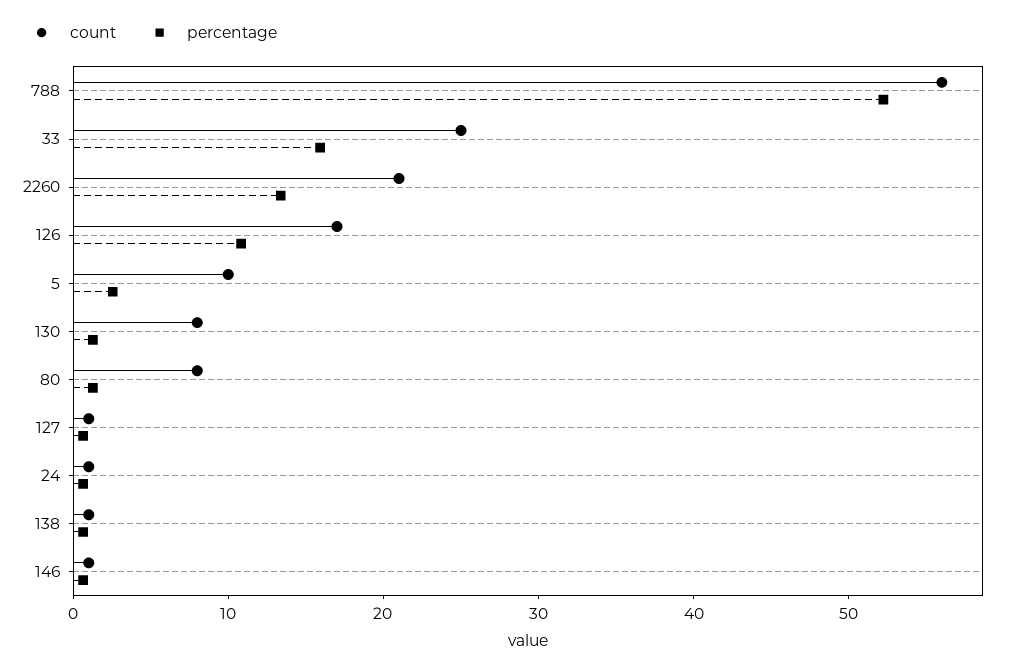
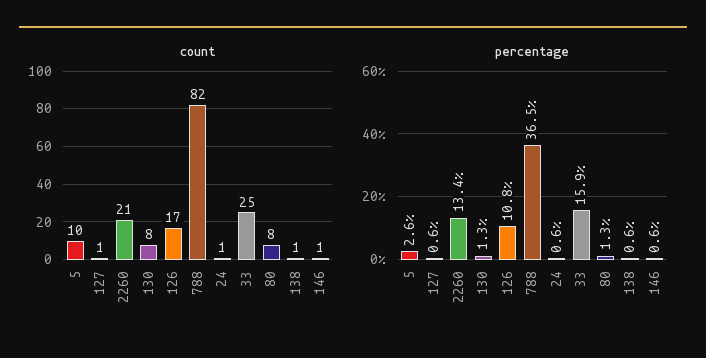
  {
    "count": {
-     "788": 56,
+     "788": 82,
      "33": 25,
      "2260": 21,
      "126": 17,
      "5": 10,
      "130": 8,
      "80": 8,
      "127": 1,
      "24": 1,
      "138": 1,
      "146": 1
    },
    "percentage": {
-     "788": 52,
+     "788": 36.5,
      "33": 15.9,
      "2260": 13.4,
      "126": 10.8,
      "5": 2.6,
      "130": 1.3,
      "80": 1.3,
      "127": 0.6,
      "24": 0.6,
      "138": 0.6,
      "146": 0.6
    }
  }

